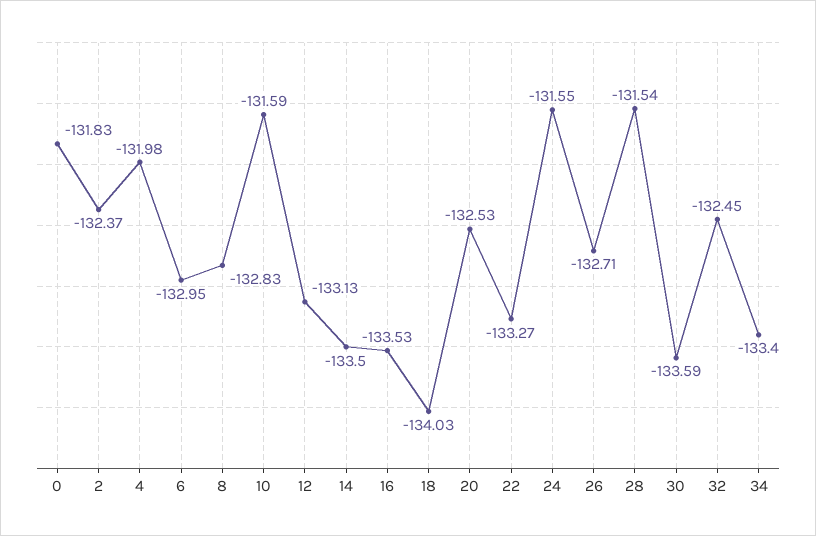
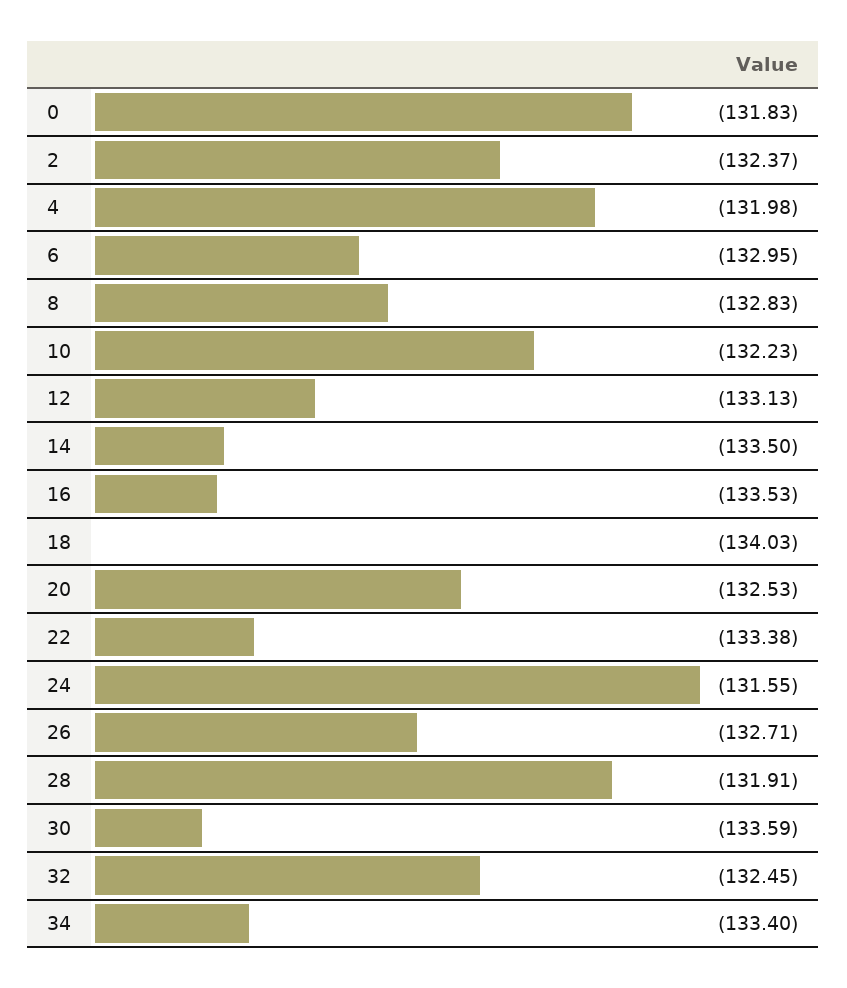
  {
    "0": -131.83,
    "2": -132.37,
    "4": -131.98,
    "6": -132.95,
    "8": -132.83,
-   "10": -131.59,
+   "10": -132.23,
    "12": -133.13,
    "14": -133.5,
    "16": -133.53,
    "18": -134.03,
    "20": -132.53,
-   "22": -133.27,
+   "22": -133.38,
    "24": -131.55,
    "26": -132.71,
-   "28": -131.54,
+   "28": -131.91,
    "30": -133.59,
    "32": -132.45,
    "34": -133.4
  }

